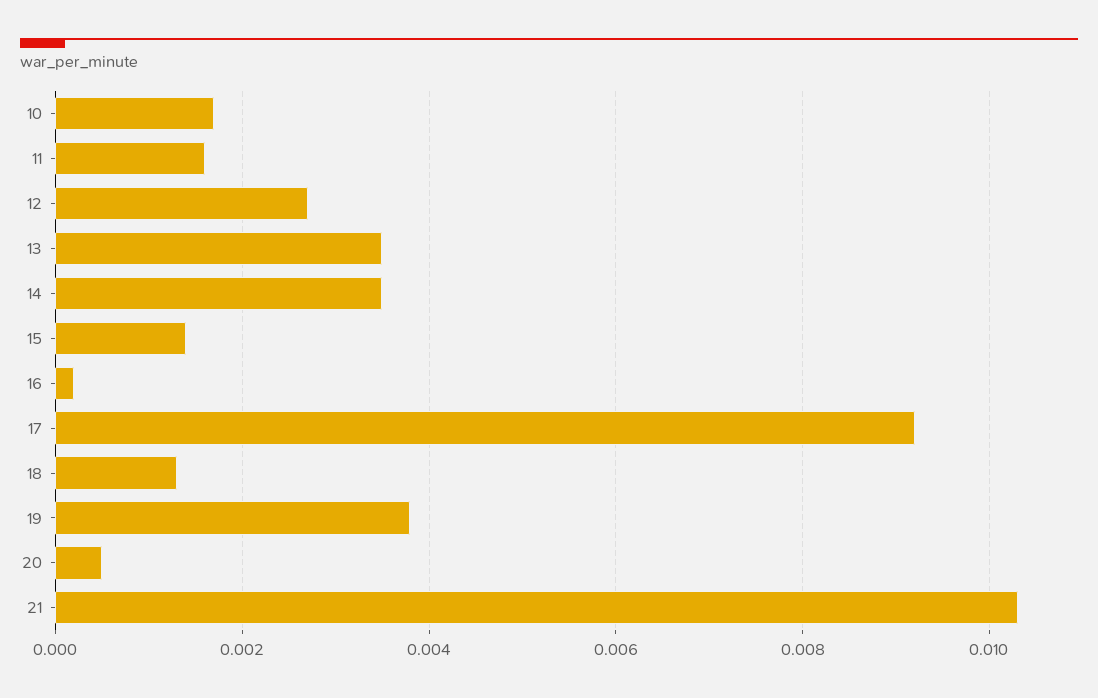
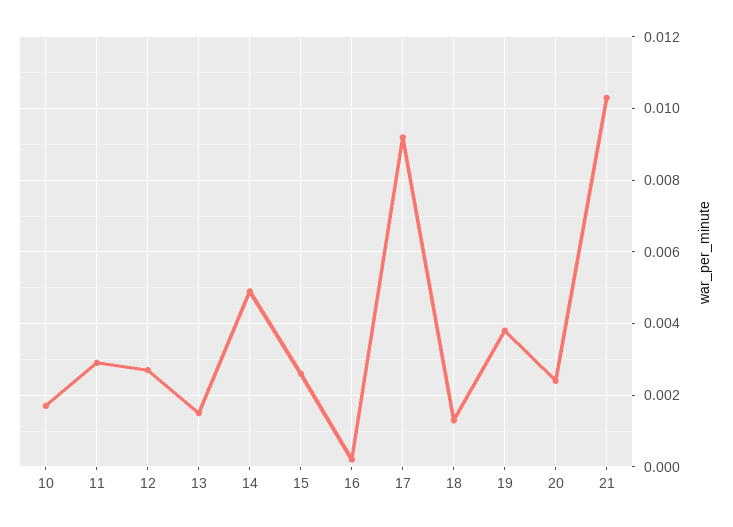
  {
    "10": 0.0015,
-   "11": 0.0015,
+   "11": 0.003,
    "12": 0.0025,
-   "13": 0.0035,
+   "13": 0.0015,
-   "14": 0.0035,
+   "14": 0.005,
-   "15": 0.0015,
+   "15": 0.0025,
    "16": 0,
    "17": 0.009,
    "18": 0.0015,
    "19": 0.004,
-   "20": 0.0005,
+   "20": 0.0025,
    "21": 0.0105
  }

